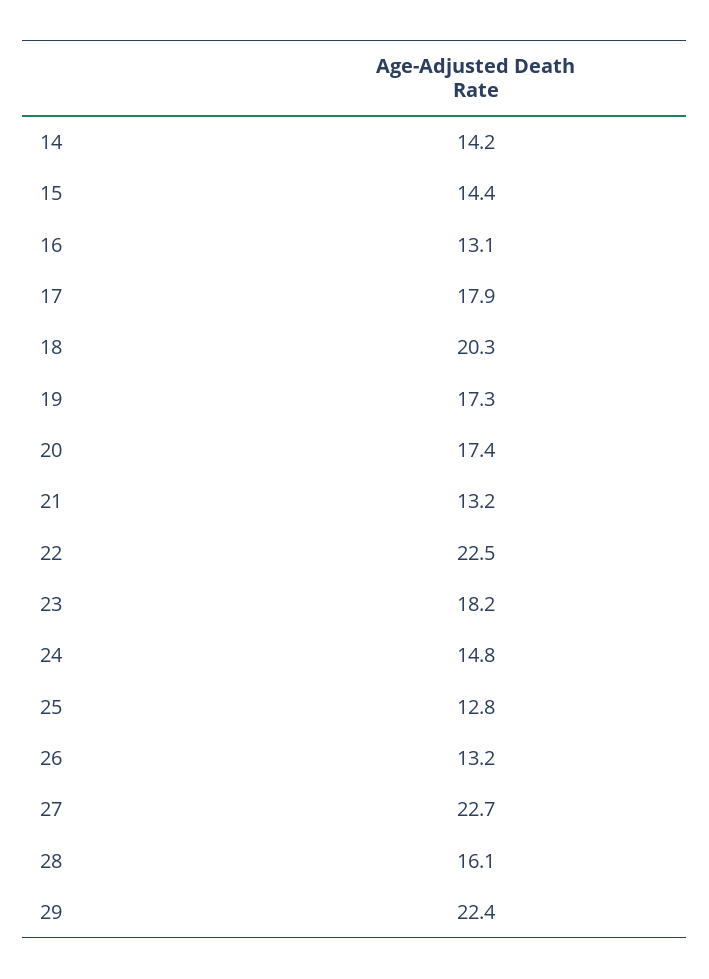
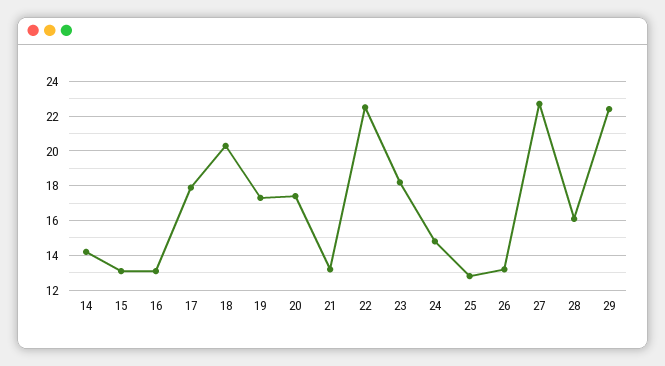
  {
    "14": 14.2,
-   "15": 14.4,
+   "15": 13,
    "16": 13.1,
    "17": 17.9,
    "18": 20.3,
    "19": 17.3,
    "20": 17.4,
    "21": 13.2,
    "22": 22.5,
    "23": 18.2,
    "24": 14.8,
    "25": 12.8,
    "26": 13.2,
    "27": 22.7,
    "28": 16.1,
    "29": 22.4
  }

